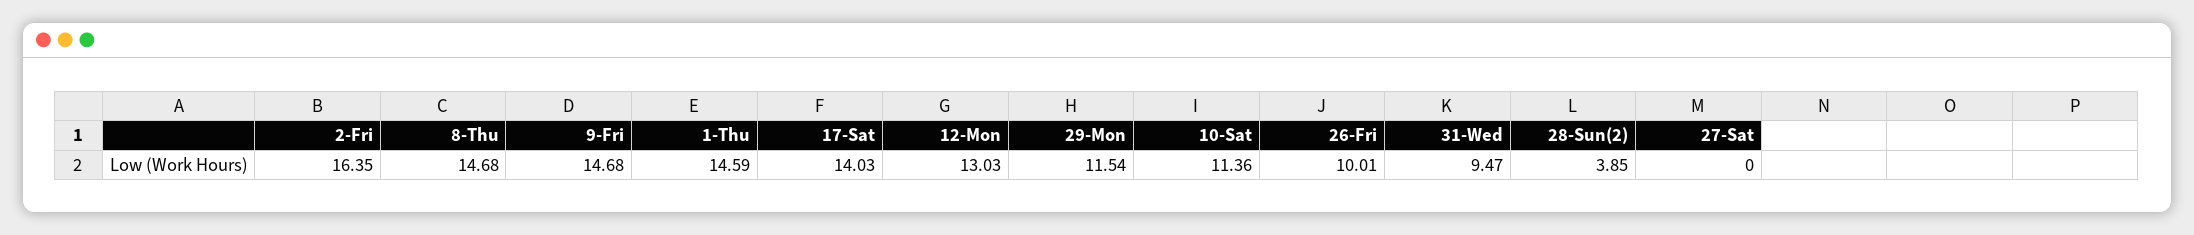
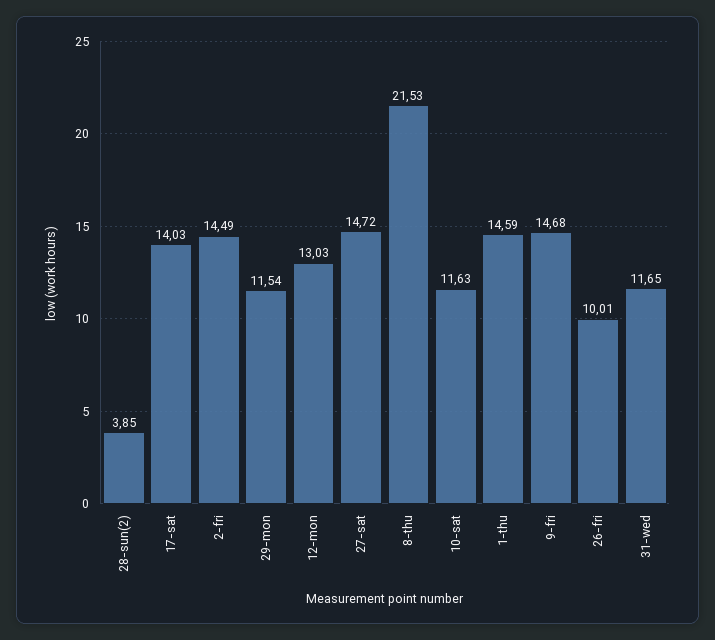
  {
-   "2-Fri": 16.35,
+   "2-Fri": 14.49,
-   "8-Thu": 14.68,
+   "8-Thu": 21.53,
    "9-Fri": 14.68,
    "1-Thu": 14.59,
    "17-Sat": 14.03,
    "12-Mon": 13.03,
    "29-Mon": 11.54,
-   "10-Sat": 11.36,
+   "10-Sat": 11.63,
    "26-Fri": 10.01,
-   "31-Wed": 9.47,
+   "31-Wed": 11.65,
    "28-Sun(2)": 3.85,
-   "27-Sat": 0
+   "27-Sat": 14.72
  }

